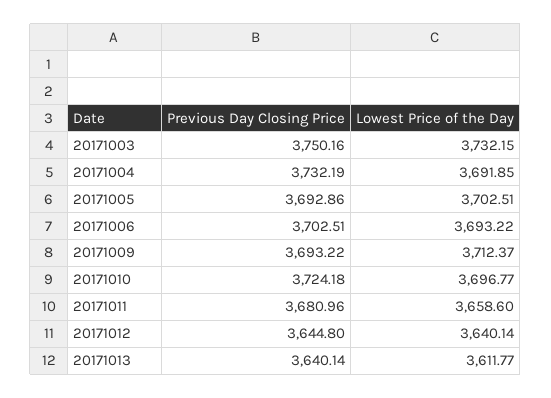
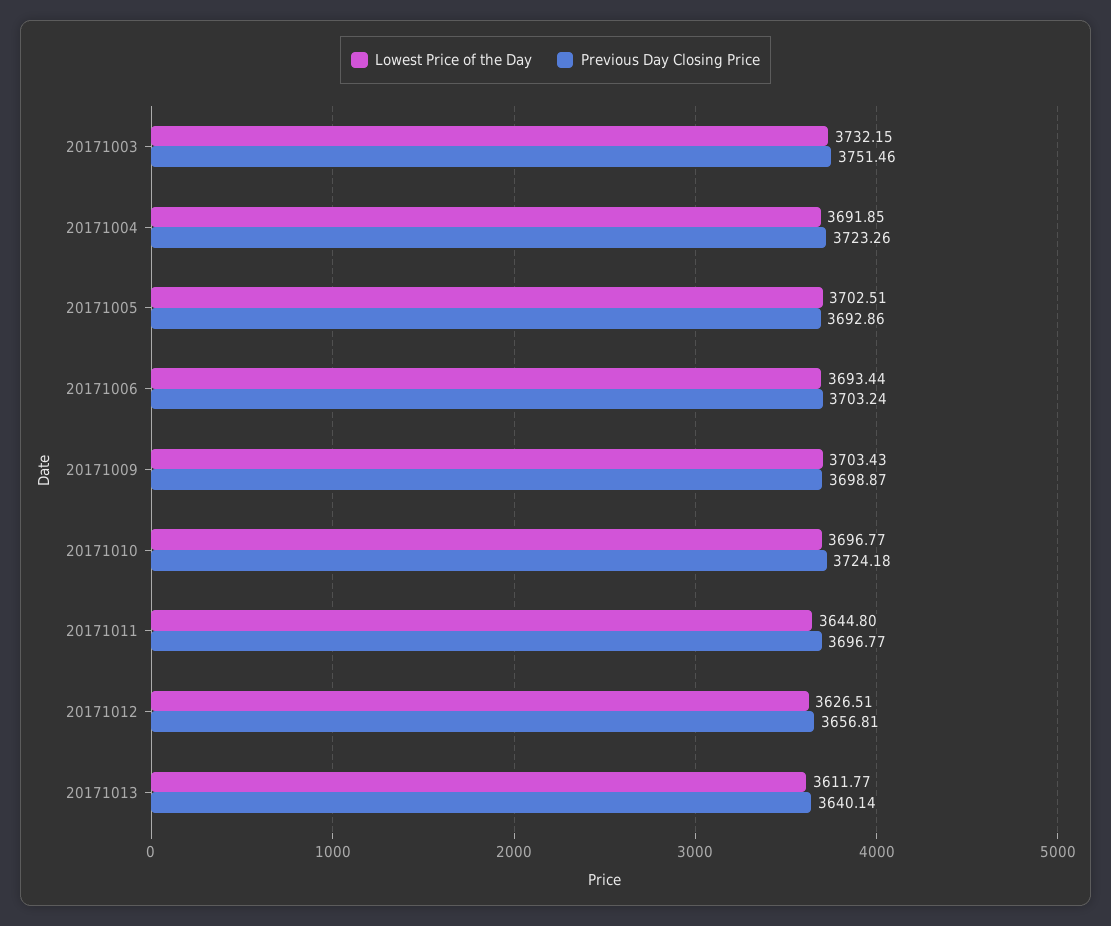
  {
    "Previous Day Closing Price": {
-     "20171003": 3750.16,
+     "20171003": 3751.46,
-     "20171004": 3732.19,
+     "20171004": 3723.26,
      "20171005": 3692.86,
-     "20171006": 3702.51,
+     "20171006": 3703.24,
-     "20171009": 3693.22,
+     "20171009": 3698.87,
      "20171010": 3724.18,
-     "20171011": 3680.96,
+     "20171011": 3696.77,
-     "20171012": 3644.8,
+     "20171012": 3656.81,
      "20171013": 3640.14
    },
    "Lowest Price of the Day": {
      "20171003": 3732.15,
      "20171004": 3691.85,
      "20171005": 3702.51,
-     "20171006": 3693.22,
+     "20171006": 3693.44,
-     "20171009": 3712.37,
+     "20171009": 3703.43,
      "20171010": 3696.77,
-     "20171011": 3658.6,
+     "20171011": 3644.8,
-     "20171012": 3640.14,
+     "20171012": 3626.51,
      "20171013": 3611.77
    }
  }

